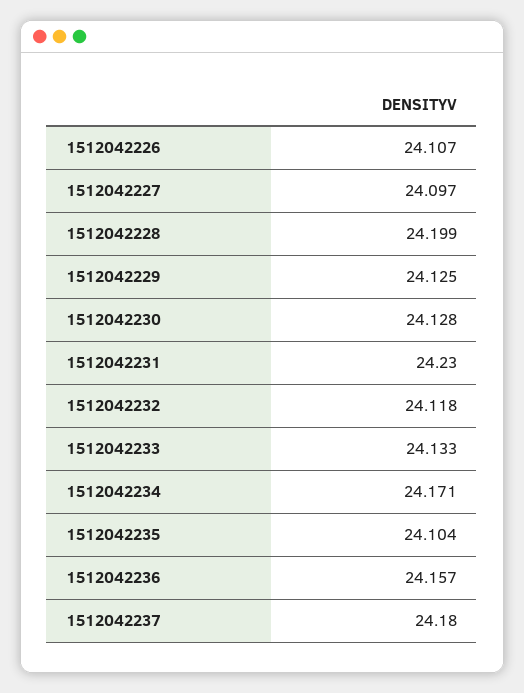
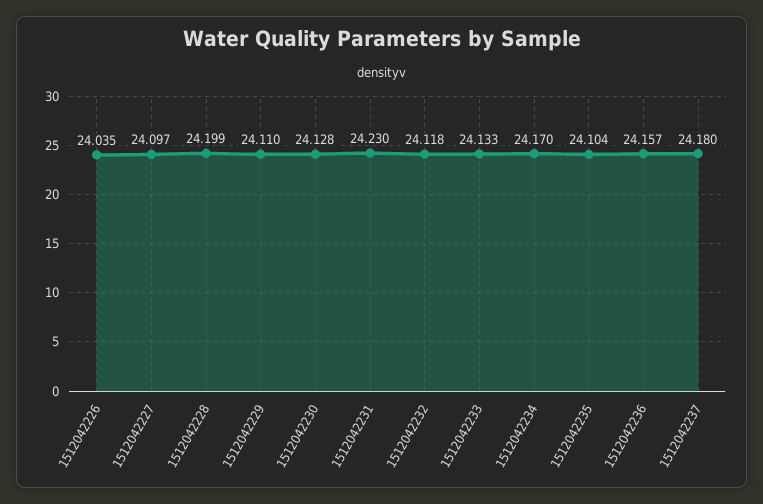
  {
-   "1512042226": 24.107,
+   "1512042226": 24.035,
    "1512042227": 24.097,
    "1512042228": 24.199,
-   "1512042229": 24.125,
+   "1512042229": 24.11,
    "1512042230": 24.128,
    "1512042231": 24.23,
    "1512042232": 24.118,
    "1512042233": 24.133,
-   "1512042234": 24.171,
+   "1512042234": 24.17,
    "1512042235": 24.104,
    "1512042236": 24.157,
    "1512042237": 24.18
  }

